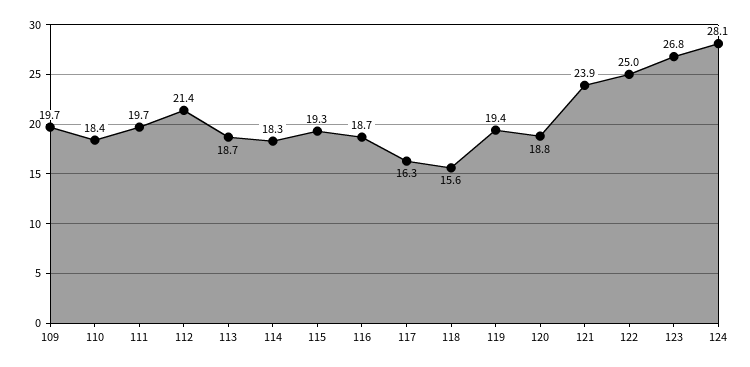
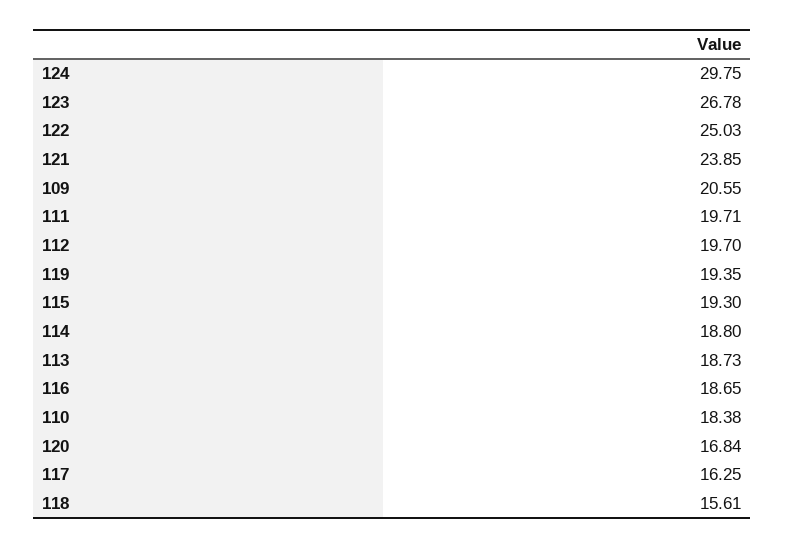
  {
-   "109": 19.7,
+   "109": 20.55,
    "110": 18.38,
    "111": 19.71,
-   "112": 21.4,
+   "112": 19.7,
    "113": 18.73,
-   "114": 18.3,
+   "114": 18.8,
    "115": 19.3,
    "116": 18.65,
    "117": 16.25,
    "118": 15.61,
    "119": 19.35,
-   "120": 18.8,
+   "120": 16.84,
    "121": 23.85,
    "122": 25.03,
    "123": 26.78,
-   "124": 28.1
+   "124": 29.75
  }

